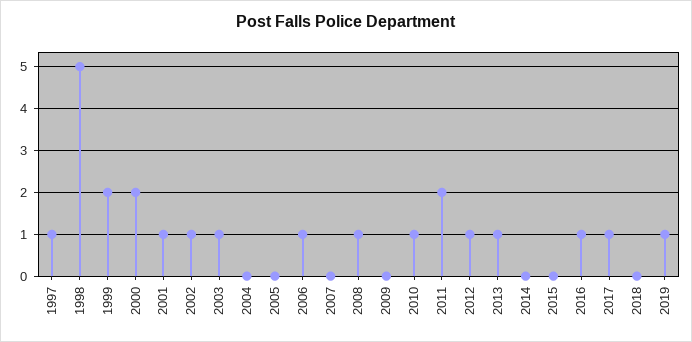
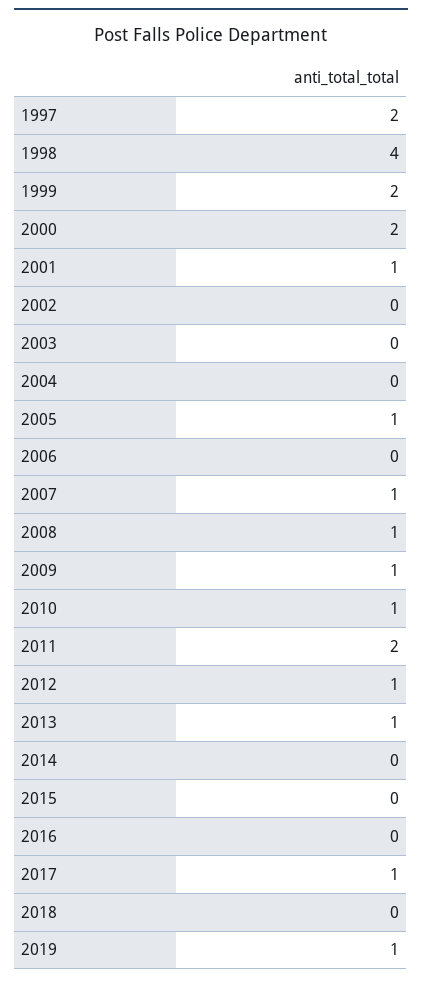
  {
-   "1997": 1,
+   "1997": 2,
-   "1998": 5,
+   "1998": 4,
    "1999": 2,
    "2000": 2,
    "2001": 1,
-   "2002": 1,
+   "2002": 0,
-   "2003": 1,
+   "2003": 0,
    "2004": 0,
-   "2005": 0,
+   "2005": 1,
-   "2006": 1,
+   "2006": 0,
-   "2007": 0,
+   "2007": 1,
    "2008": 1,
-   "2009": 0,
+   "2009": 1,
    "2010": 1,
    "2011": 2,
    "2012": 1,
    "2013": 1,
    "2014": 0,
    "2015": 0,
-   "2016": 1,
+   "2016": 0,
    "2017": 1,
    "2018": 0,
    "2019": 1
  }

